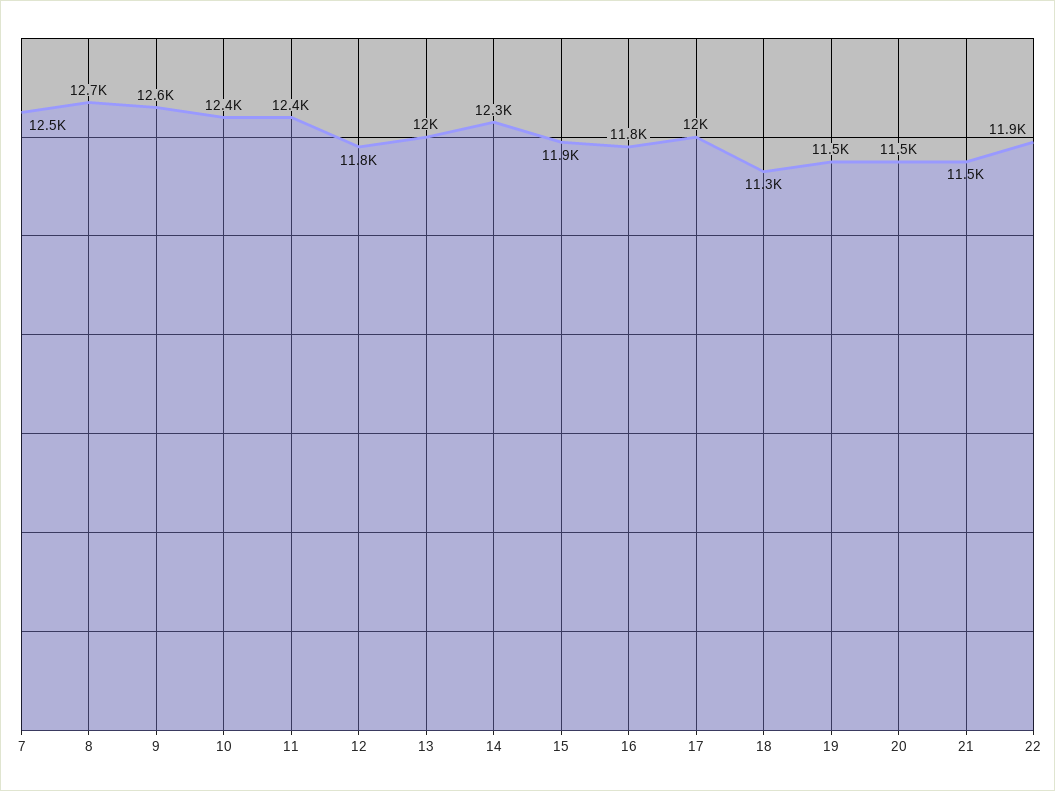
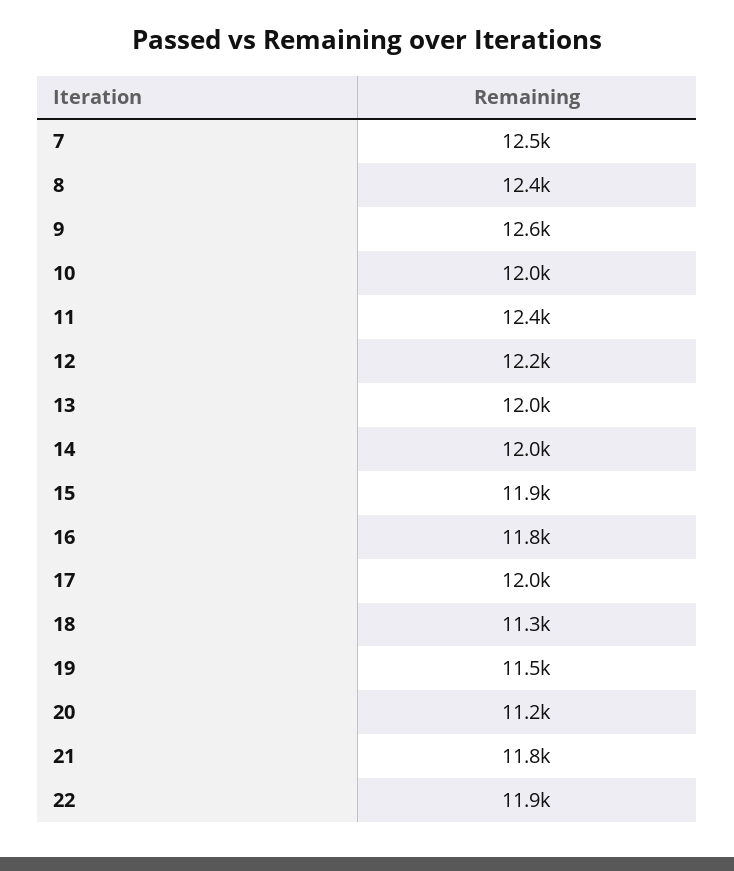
  {
    "7": 12500,
-   "8": 12700,
+   "8": 12400,
    "9": 12600,
-   "10": 12400,
+   "10": 12000,
    "11": 12400,
-   "12": 11800,
+   "12": 12200,
    "13": 12000,
-   "14": 12300,
+   "14": 12000,
    "15": 11900,
    "16": 11800,
    "17": 12000,
    "18": 11300,
    "19": 11500,
-   "20": 11500,
+   "20": 11200,
-   "21": 11500,
+   "21": 11800,
    "22": 11900
  }

